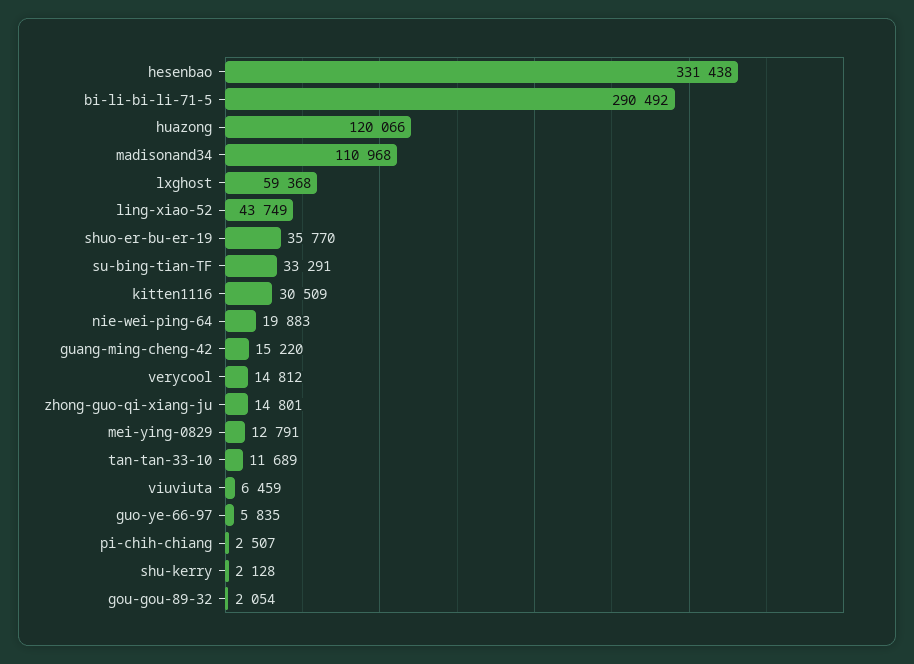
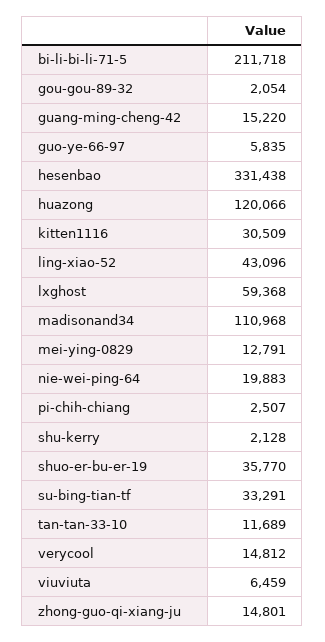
  {
    "hesenbao": 331438,
-   "bi-li-bi-li-71-5": 290492,
+   "bi-li-bi-li-71-5": 211718,
    "huazong": 120066,
    "madisonand34": 110968,
    "lxghost": 59368,
-   "ling-xiao-52": 43749,
+   "ling-xiao-52": 43096,
    "shuo-er-bu-er-19": 35770,
    "su-bing-tian-TF": 33291,
    "kitten1116": 30509,
    "nie-wei-ping-64": 19883,
    "guang-ming-cheng-42": 15220,
    "verycool": 14812,
    "zhong-guo-qi-xiang-ju": 14801,
    "mei-ying-0829": 12791,
    "tan-tan-33-10": 11689,
    "viuviuta": 6459,
    "guo-ye-66-97": 5835,
    "pi-chih-chiang": 2507,
    "shu-kerry": 2128,
    "gou-gou-89-32": 2054
  }

